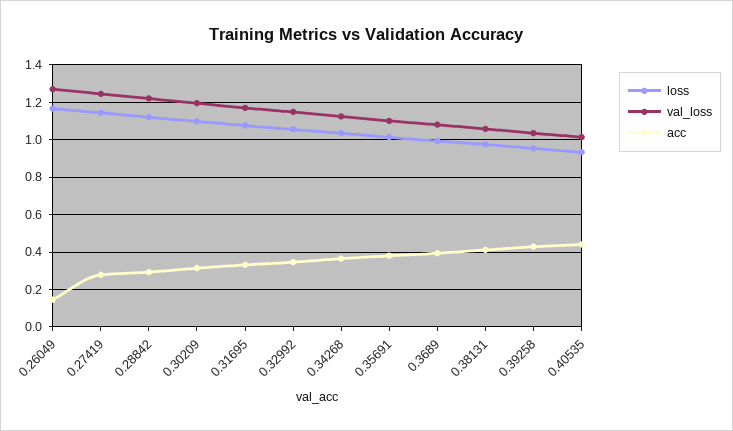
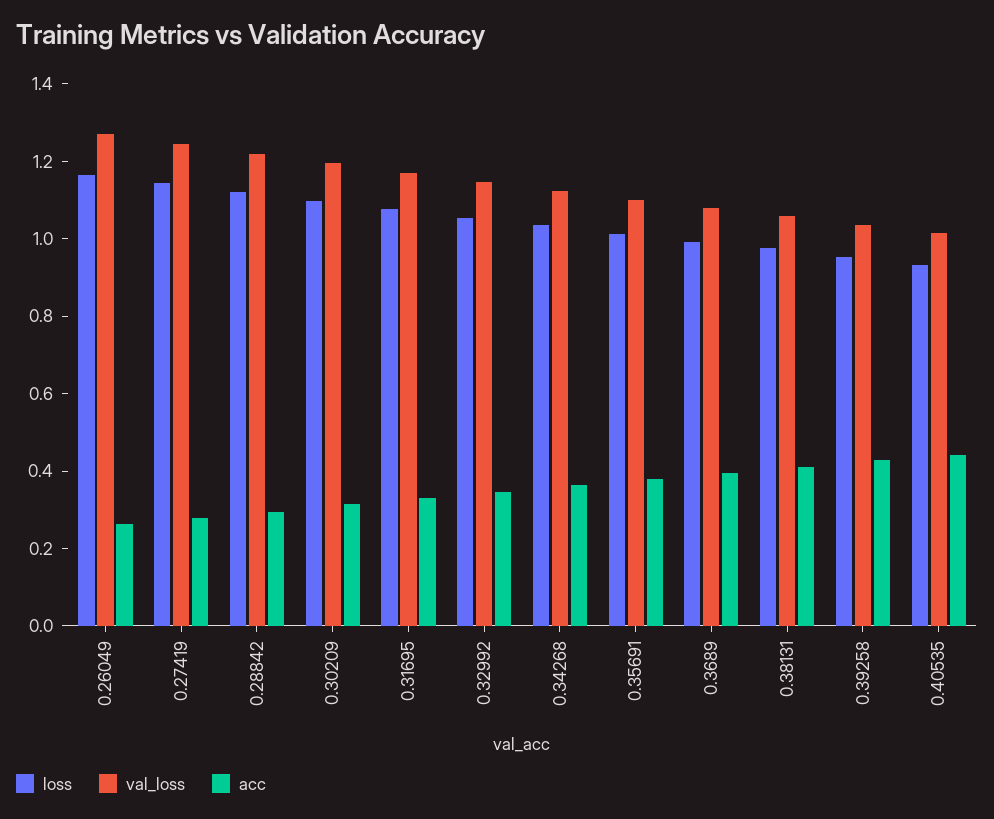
  {
    "loss": {
      "0.26049": 1.15,
      "0.27419": 1.15,
      "0.28842": 1.1,
      "0.30209": 1.1,
      "0.31695": 1.1,
      "0.32992": 1.05,
      "0.34268": 1.05,
      "0.35691": 1,
      "0.3689": 1,
      "0.38131": 1,
      "0.39258": 0.95,
      "0.40535": 0.95
    },
    "val_loss": {
      "0.26049": 1.25,
      "0.27419": 1.25,
      "0.28842": 1.2,
      "0.30209": 1.2,
      "0.31695": 1.15,
      "0.32992": 1.15,
      "0.34268": 1.1,
      "0.35691": 1.1,
      "0.3689": 1.1,
      "0.38131": 1.05,
      "0.39258": 1.05,
      "0.40535": 1
    },
    "acc": {
-     "0.26049": 0.15,
+     "0.26049": 0.25,
      "0.27419": 0.3,
      "0.28842": 0.3,
      "0.30209": 0.3,
      "0.31695": 0.35,
      "0.32992": 0.35,
      "0.34268": 0.35,
      "0.35691": 0.4,
      "0.3689": 0.4,
      "0.38131": 0.4,
      "0.39258": 0.45,
      "0.40535": 0.45
    }
  }

